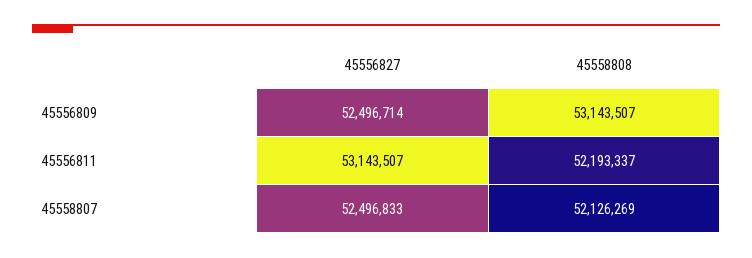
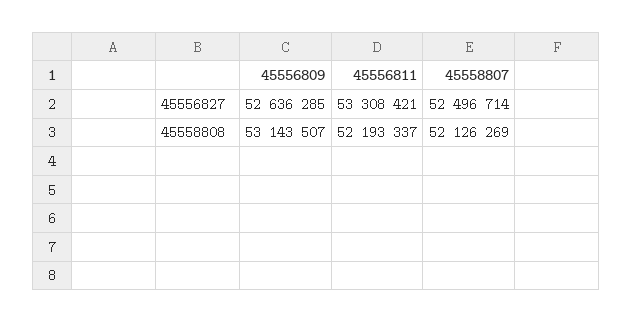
  {
    "45556827": {
-     "45556809": 52496714,
+     "45556809": 52636285,
-     "45556811": 53143507,
+     "45556811": 53308421,
-     "45558807": 52496833
+     "45558807": 52496714
    },
    "45558808": {
      "45556809": 53143507,
      "45556811": 52193337,
      "45558807": 52126269
    }
  }

